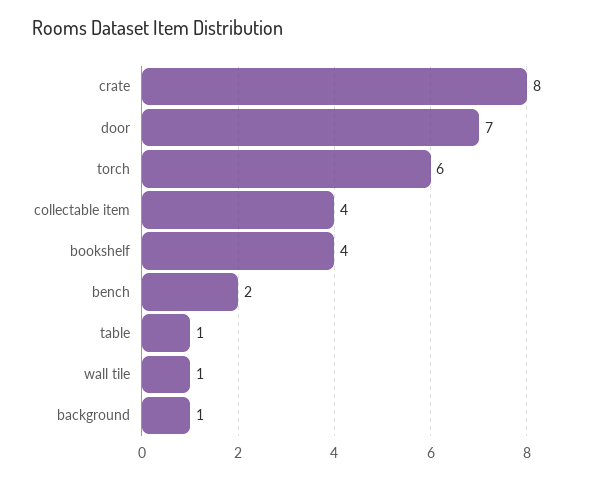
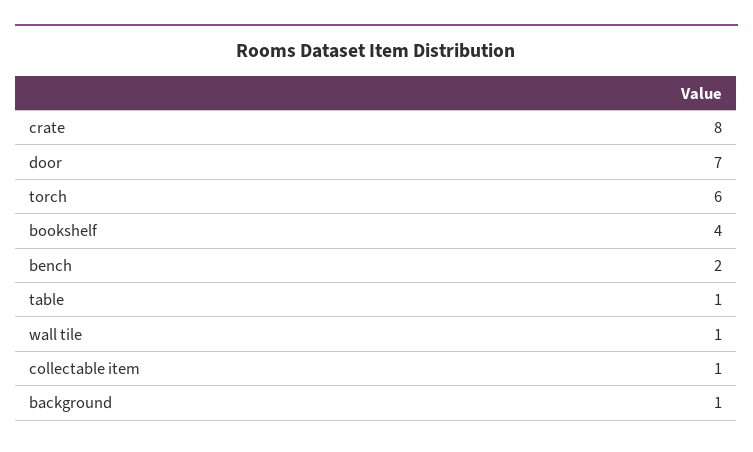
  {
    "crate": 8,
    "door": 7,
    "torch": 6,
-   "collectable item": 4,
+   "collectable item": 1,
    "bookshelf": 4,
    "bench": 2,
    "table": 1,
    "wall tile": 1,
    "background": 1
  }

